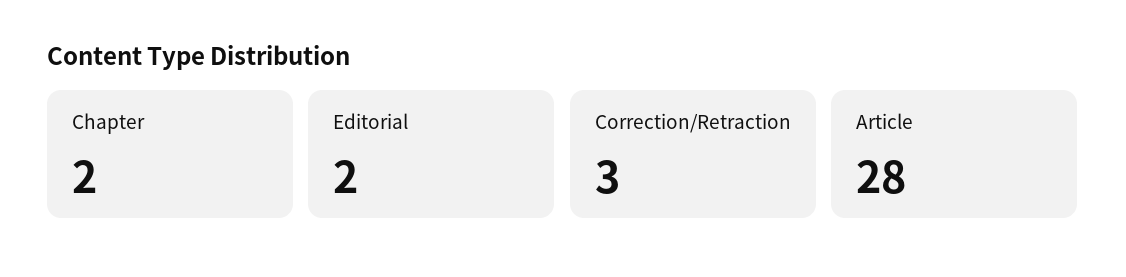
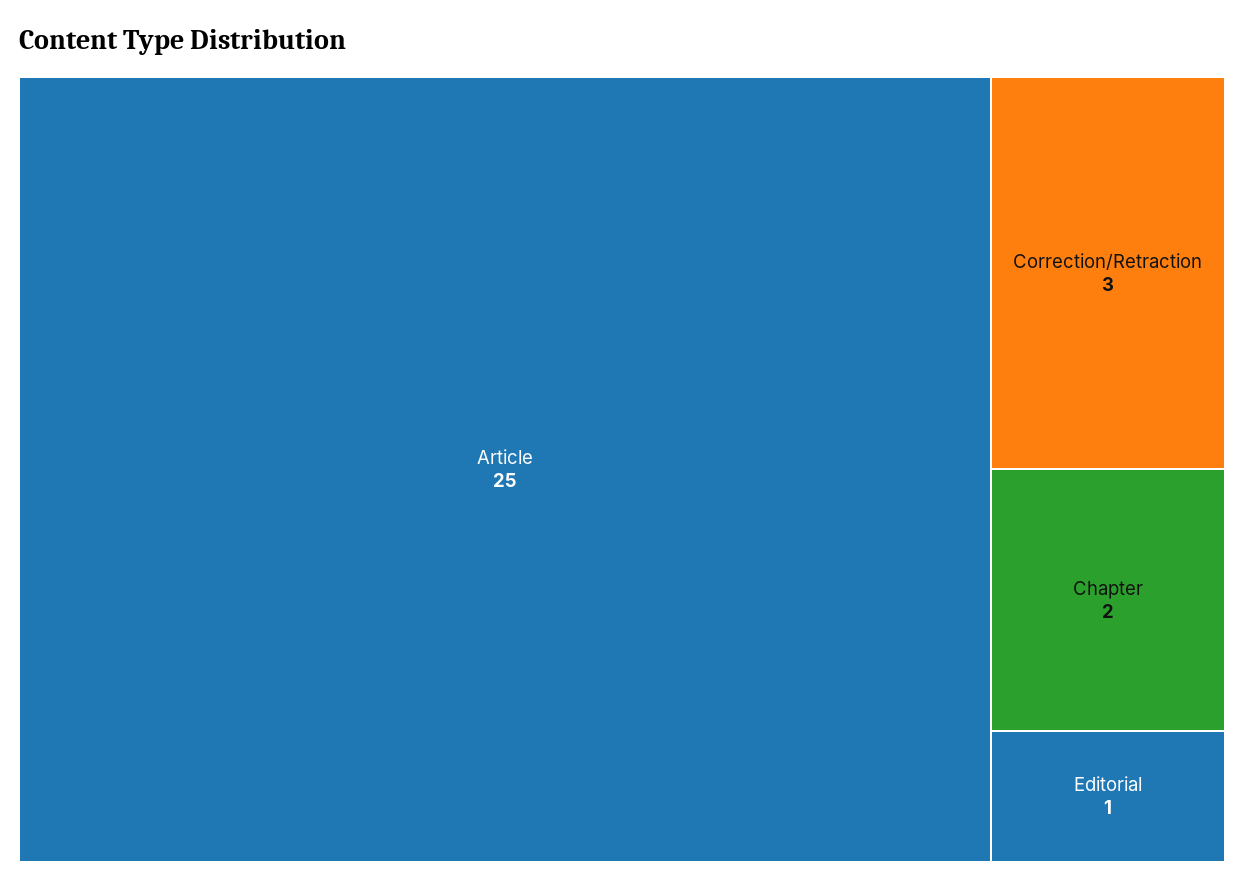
  {
    "Chapter": 2,
-   "Editorial": 2,
+   "Editorial": 1,
    "Correction/Retraction": 3,
-   "Article": 28
+   "Article": 25
  }

